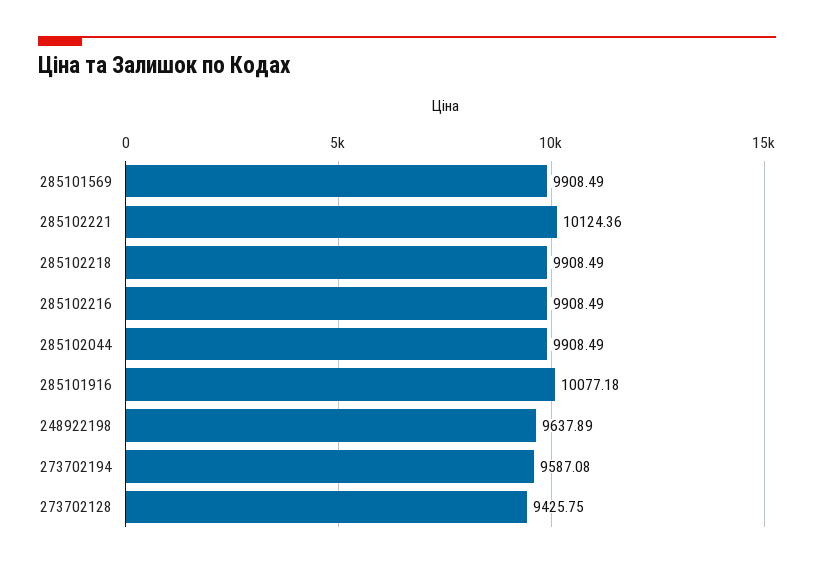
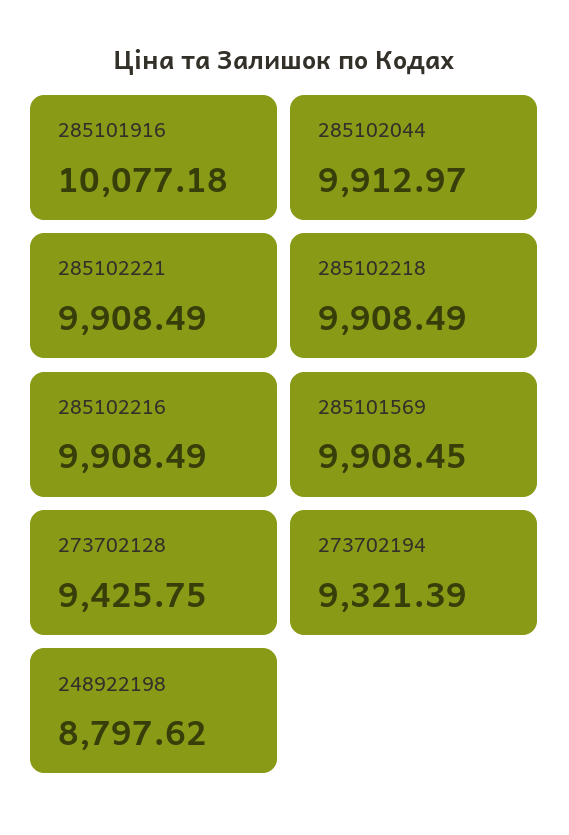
  {
-   "285101569": 9908.49,
+   "285101569": 9908.45,
-   "285102221": 10124.36,
+   "285102221": 9908.49,
    "285102218": 9908.49,
    "285102216": 9908.49,
-   "285102044": 9908.49,
+   "285102044": 9912.97,
    "285101916": 10077.18,
-   "248922198": 9637.89,
+   "248922198": 8797.62,
-   "273702194": 9587.08,
+   "273702194": 9321.39,
    "273702128": 9425.75
  }

